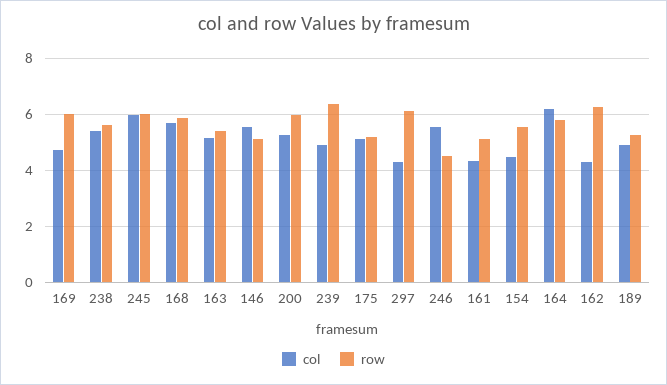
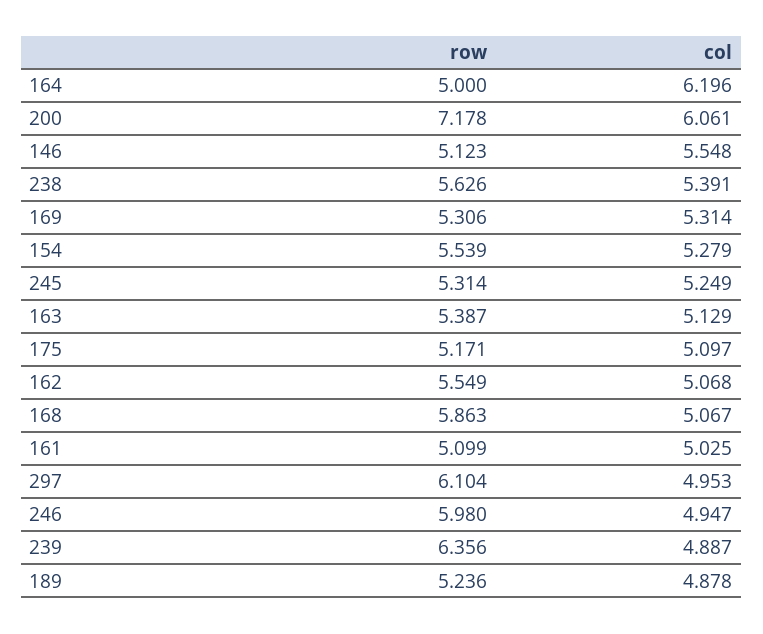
  {
    "col": {
-     "169": 4.75,
+     "169": 5.314,
      "238": 5.391,
-     "245": 6,
+     "245": 5.249,
-     "168": 5.75,
+     "168": 5.067,
      "163": 5.129,
      "146": 5.548,
-     "200": 5.25,
+     "200": 6.061,
      "239": 4.887,
      "175": 5.097,
-     "297": 4.25,
+     "297": 4.953,
-     "246": 5.5,
+     "246": 4.947,
-     "161": 4.25,
+     "161": 5.025,
-     "154": 4.5,
+     "154": 5.279,
      "164": 6.196,
-     "162": 4.25,
+     "162": 5.068,
      "189": 4.878
    },
    "row": {
-     "169": 6,
+     "169": 5.306,
      "238": 5.626,
-     "245": 6,
+     "245": 5.314,
      "168": 5.863,
      "163": 5.387,
      "146": 5.123,
-     "200": 6,
+     "200": 7.178,
      "239": 6.356,
      "175": 5.171,
      "297": 6.104,
-     "246": 4.5,
+     "246": 5.98,
      "161": 5.099,
      "154": 5.539,
-     "164": 5.75,
+     "164": 5,
-     "162": 6.25,
+     "162": 5.549,
      "189": 5.236
    }
  }

